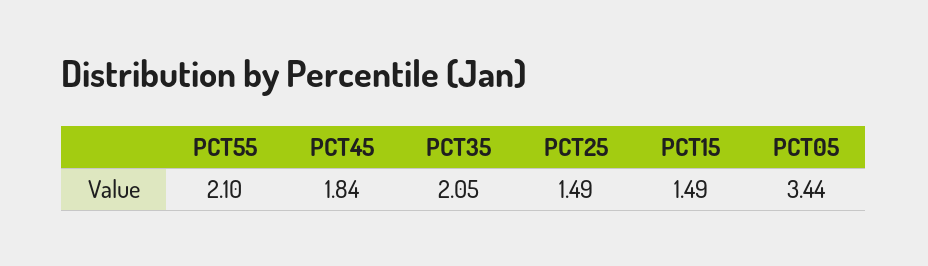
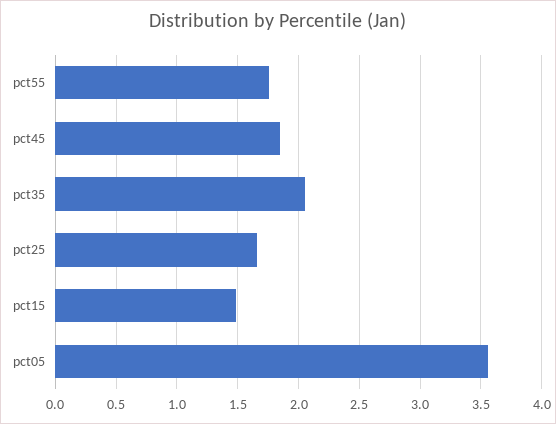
  {
-   "PCT55": 2.1,
+   "PCT55": 1.75,
    "PCT45": 1.84,
    "PCT35": 2.05,
-   "PCT25": 1.49,
+   "PCT25": 1.65,
    "PCT15": 1.49,
-   "PCT05": 3.44
+   "PCT05": 3.55
  }

